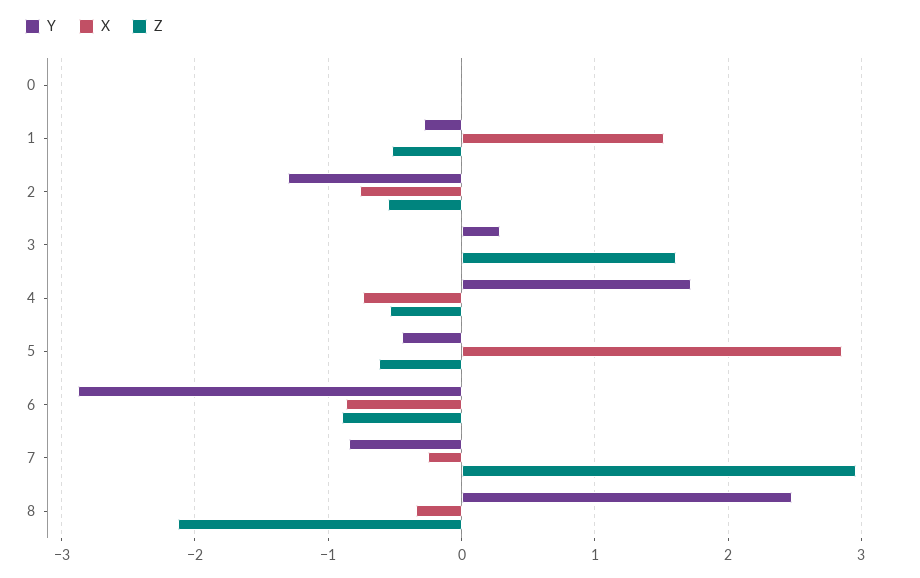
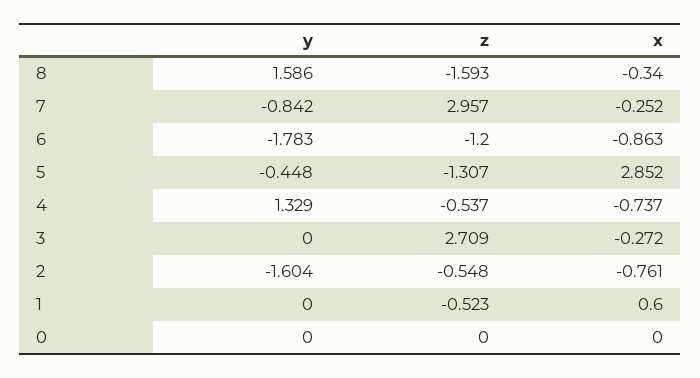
  {
    "Y": {
      "0": 0,
-     "1": -0.3,
+     "1": 0,
-     "2": -1.3,
+     "2": -1.604,
-     "3": 0.3,
+     "3": 0,
-     "4": 1.7,
+     "4": 1.329,
      "5": -0.448,
-     "6": -2.9,
+     "6": -1.783,
      "7": -0.842,
-     "8": 2.5
+     "8": 1.586
    },
    "X": {
      "0": 0,
-     "1": 1.5,
+     "1": 0.6,
      "2": -0.761,
-     "3": 0,
+     "3": -0.272,
      "4": -0.737,
      "5": 2.852,
      "6": -0.863,
      "7": -0.252,
      "8": -0.34
    },
    "Z": {
      "0": 0,
      "1": -0.523,
      "2": -0.548,
-     "3": 1.6,
+     "3": 2.709,
      "4": -0.537,
-     "5": -0.6,
+     "5": -1.307,
-     "6": -0.9,
+     "6": -1.2,
      "7": 2.957,
-     "8": -2.1
+     "8": -1.593
    }
  }

